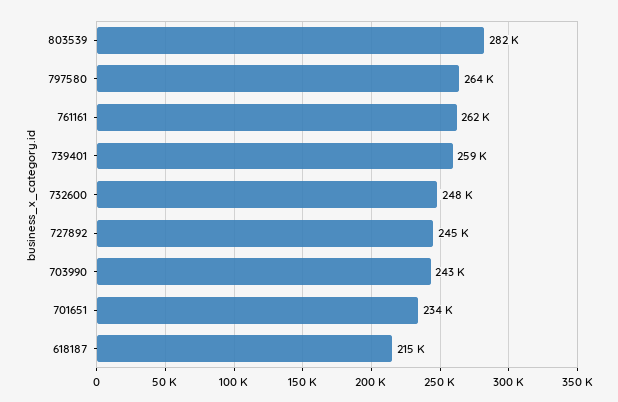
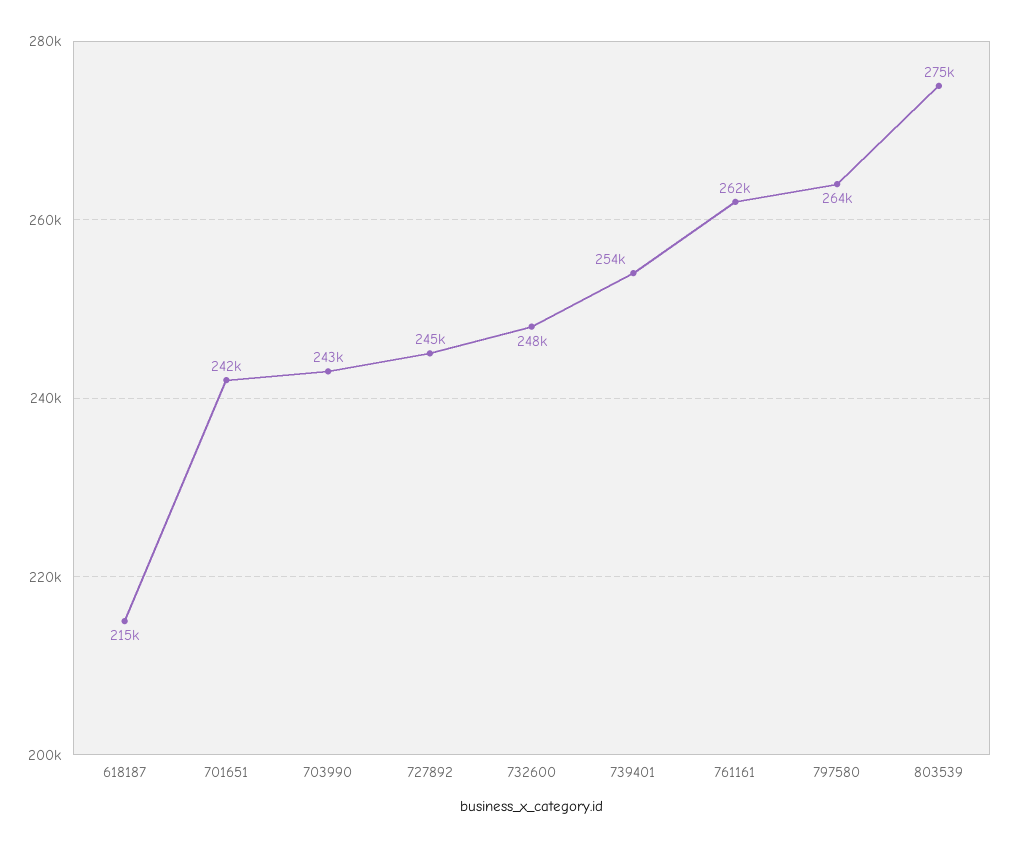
  {
-   "803539": 282000,
+   "803539": 275000,
    "797580": 264000,
    "761161": 262000,
-   "739401": 259000,
+   "739401": 254000,
    "732600": 248000,
    "727892": 245000,
    "703990": 243000,
-   "701651": 234000,
+   "701651": 242000,
    "618187": 215000
  }

